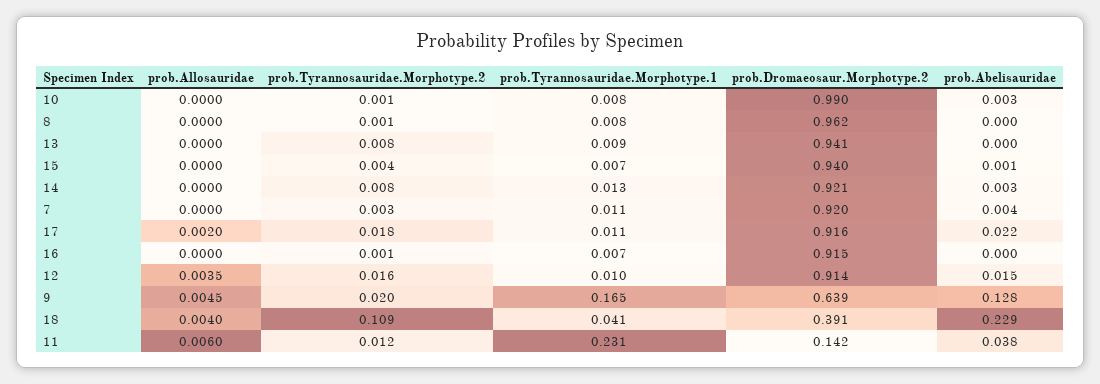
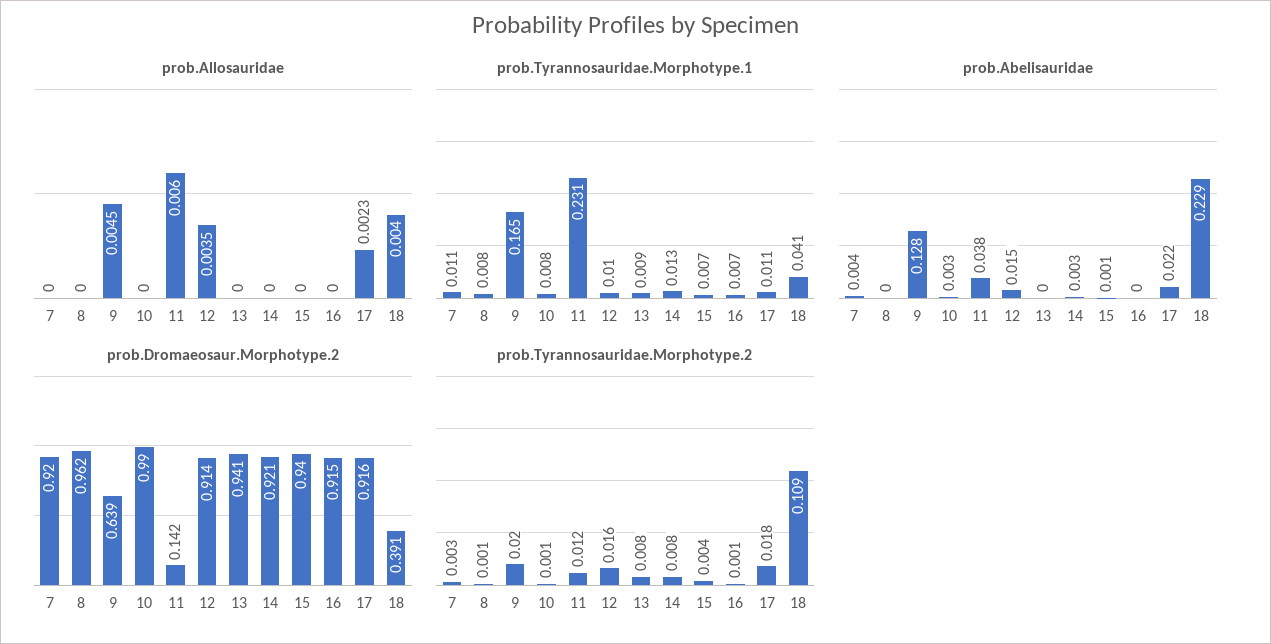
  {
    "prob.Allosauridae": {
      "10": 0,
      "8": 0,
      "13": 0,
      "15": 0,
      "14": 0,
      "7": 0,
-     "17": 0.002,
+     "17": 0.0023,
      "16": 0,
      "12": 0.0035,
      "9": 0.0045,
      "18": 0.004,
      "11": 0.006
    },
    "prob.Tyrannosauridae.Morphotype.2": {
      "10": 0.001,
      "8": 0.001,
      "13": 0.008,
      "15": 0.004,
      "14": 0.008,
      "7": 0.003,
      "17": 0.018,
      "16": 0.001,
      "12": 0.016,
      "9": 0.02,
      "18": 0.109,
      "11": 0.012
    },
    "prob.Tyrannosauridae.Morphotype.1": {
      "10": 0.008,
      "8": 0.008,
      "13": 0.009,
      "15": 0.007,
      "14": 0.013,
      "7": 0.011,
      "17": 0.011,
      "16": 0.007,
      "12": 0.01,
      "9": 0.165,
      "18": 0.041,
      "11": 0.231
    },
    "prob.Dromaeosaur.Morphotype.2": {
      "10": 0.99,
      "8": 0.962,
      "13": 0.941,
      "15": 0.94,
      "14": 0.921,
      "7": 0.92,
      "17": 0.916,
      "16": 0.915,
      "12": 0.914,
      "9": 0.639,
      "18": 0.391,
      "11": 0.142
    },
    "prob.Abelisauridae": {
      "10": 0.003,
      "8": 0,
      "13": 0,
      "15": 0.001,
      "14": 0.003,
      "7": 0.004,
      "17": 0.022,
      "16": 0,
      "12": 0.015,
      "9": 0.128,
      "18": 0.229,
      "11": 0.038
    }
  }

